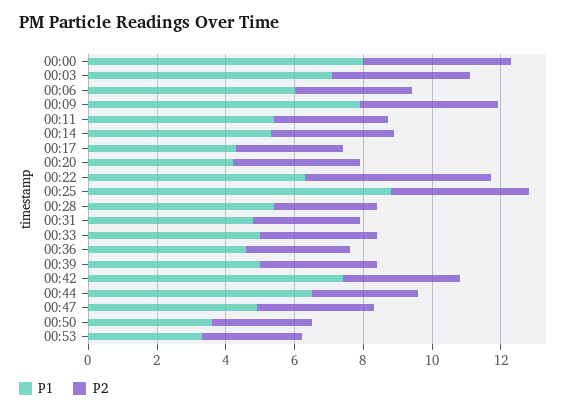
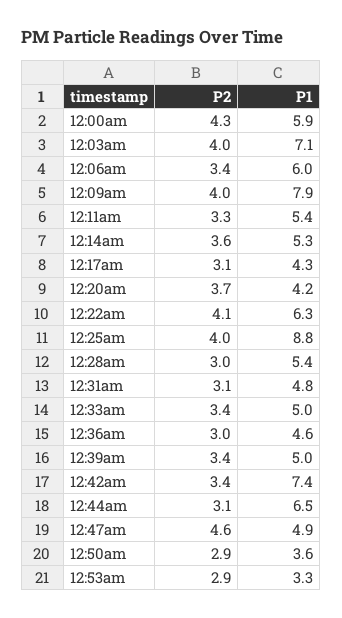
  {
    "P1": {
-     "00:00": 8,
+     "00:00": 5.9,
      "00:03": 7.1,
      "00:06": 6,
      "00:09": 7.9,
      "00:11": 5.4,
      "00:14": 5.3,
      "00:17": 4.3,
      "00:20": 4.2,
      "00:22": 6.3,
      "00:25": 8.8,
      "00:28": 5.4,
      "00:31": 4.8,
      "00:33": 5,
      "00:36": 4.6,
      "00:39": 5,
      "00:42": 7.4,
      "00:44": 6.5,
      "00:47": 4.9,
      "00:50": 3.6,
      "00:53": 3.3
    },
    "P2": {
      "00:00": 4.3,
      "00:03": 4,
      "00:06": 3.4,
      "00:09": 4,
      "00:11": 3.3,
      "00:14": 3.6,
      "00:17": 3.1,
      "00:20": 3.7,
-     "00:22": 5.5,
+     "00:22": 4.1,
      "00:25": 4,
      "00:28": 3,
      "00:31": 3.1,
      "00:33": 3.4,
      "00:36": 3,
      "00:39": 3.4,
      "00:42": 3.4,
      "00:44": 3.1,
-     "00:47": 3.5,
+     "00:47": 4.6,
      "00:50": 2.9,
      "00:53": 2.9
    }
  }

